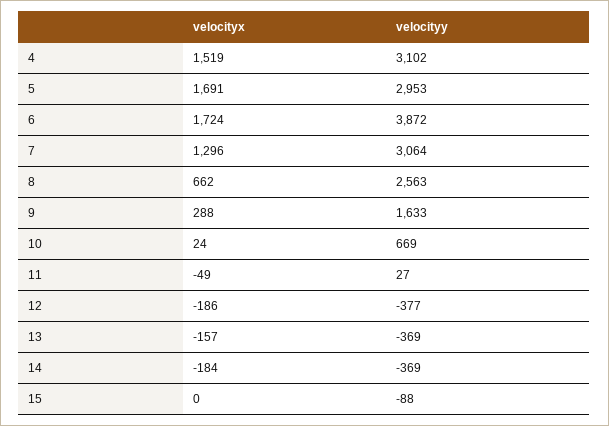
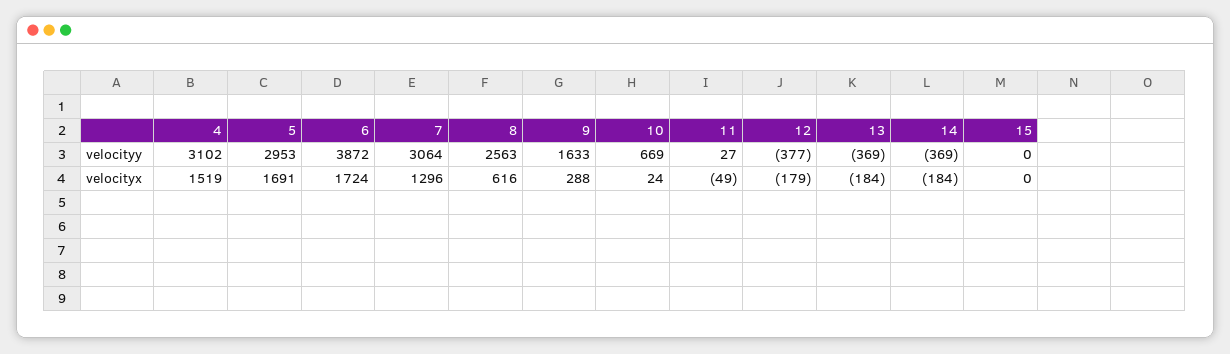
  {
    "velocityx": {
      "4": 1519,
      "5": 1691,
      "6": 1724,
      "7": 1296,
-     "8": 662,
+     "8": 616,
      "9": 288,
      "10": 24,
      "11": -49,
-     "12": -186,
+     "12": -179,
-     "13": -157,
+     "13": -184,
      "14": -184,
      "15": 0
    },
    "velocityy": {
      "4": 3102,
      "5": 2953,
      "6": 3872,
      "7": 3064,
      "8": 2563,
      "9": 1633,
      "10": 669,
      "11": 27,
      "12": -377,
      "13": -369,
      "14": -369,
-     "15": -88
+     "15": 0
    }
  }

